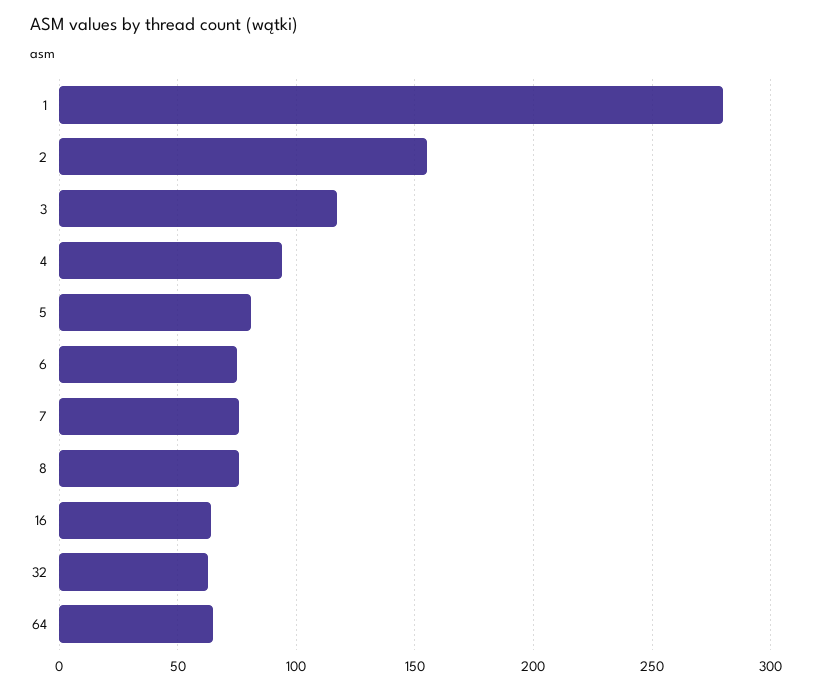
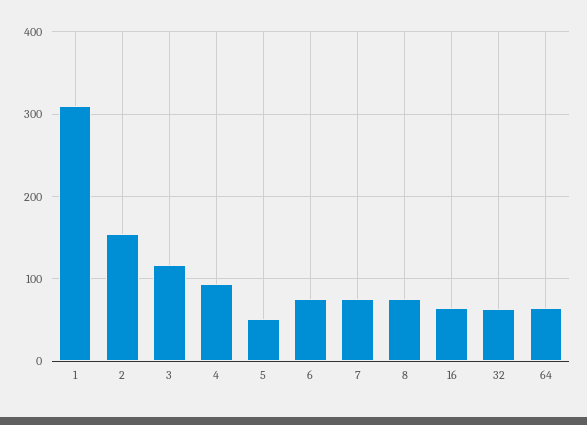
  {
-   "1": 280,
+   "1": 310,
    "2": 155,
    "3": 115,
    "4": 95,
-   "5": 80,
+   "5": 50,
    "6": 75,
    "7": 75,
    "8": 75,
    "16": 65,
    "32": 65,
    "64": 65
  }

